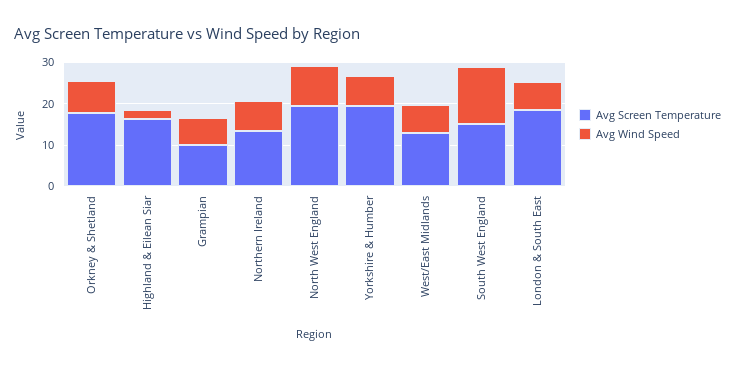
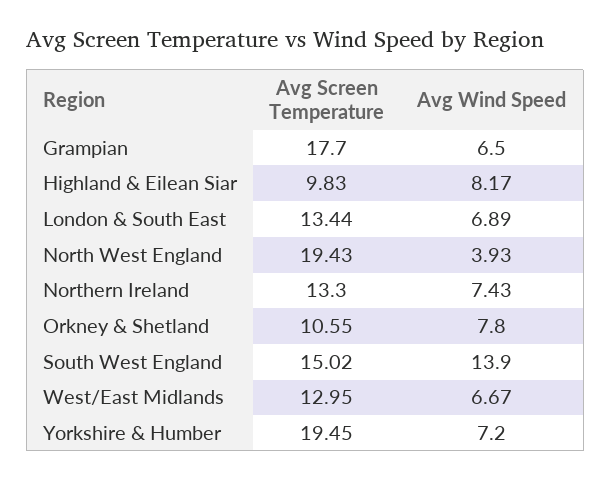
  {
    "Avg Screen Temperature": {
-     "Orkney & Shetland": 18,
+     "Orkney & Shetland": 10.55,
-     "Highland & Eilean Siar": 16,
+     "Highland & Eilean Siar": 9.83,
-     "Grampian": 10,
+     "Grampian": 17.7,
      "Northern Ireland": 13.3,
      "North West England": 19.43,
      "Yorkshire & Humber": 19.45,
      "West/East Midlands": 12.95,
      "South West England": 15.02,
-     "London & South East": 18
+     "London & South East": 13.44
    },
    "Avg Wind Speed": {
      "Orkney & Shetland": 7.8,
-     "Highland & Eilean Siar": 2,
+     "Highland & Eilean Siar": 8.17,
      "Grampian": 6.5,
      "Northern Ireland": 7.43,
-     "North West England": 10,
+     "North West England": 3.93,
      "Yorkshire & Humber": 7.2,
      "West/East Midlands": 6.67,
      "South West England": 13.9,
      "London & South East": 6.89
    }
  }

